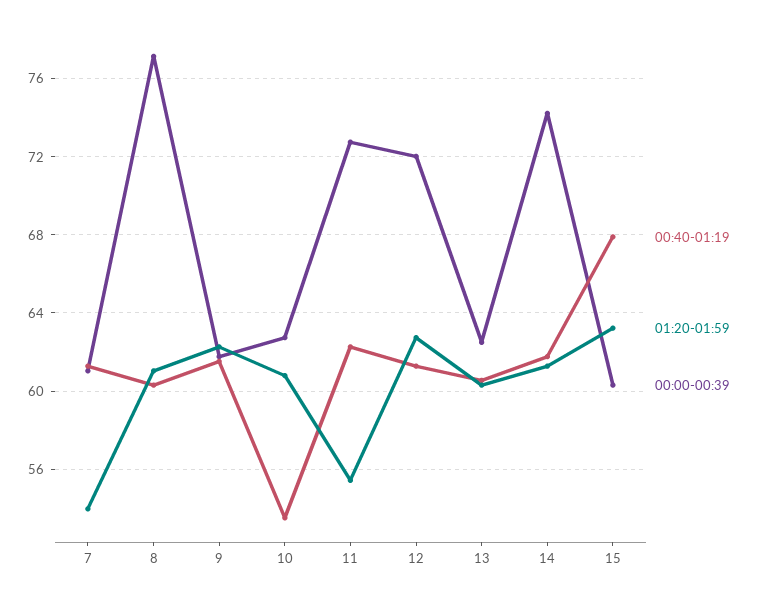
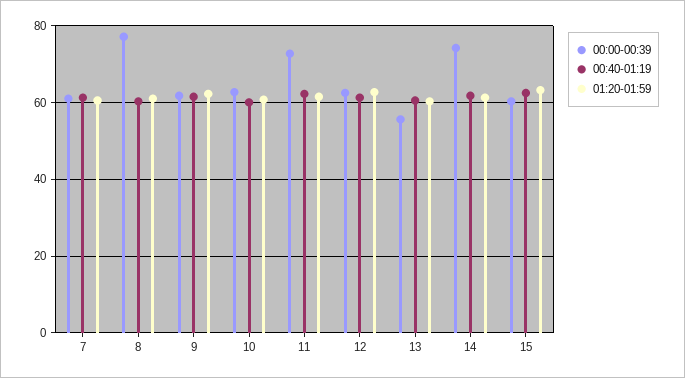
  {
    "00:40-01:19": {
      "7": 61.5,
      "8": 60.5,
      "9": 61.5,
-     "10": 53.5,
+     "10": 60,
      "11": 62.5,
      "12": 61.5,
      "13": 60.5,
      "14": 62,
-     "15": 68
+     "15": 62
    },
    "01:20-01:59": {
-     "7": 54,
+     "7": 60,
      "8": 61,
      "9": 62.5,
      "10": 61,
-     "11": 55.5,
+     "11": 62,
      "12": 62.5,
      "13": 60.5,
      "14": 61.5,
      "15": 63
    },
    "00:00-00:39": {
      "7": 61,
      "8": 77,
      "9": 62,
      "10": 62.5,
      "11": 73,
-     "12": 72,
+     "12": 62,
-     "13": 62.5,
+     "13": 56,
      "14": 74,
      "15": 60.5
    }
  }

